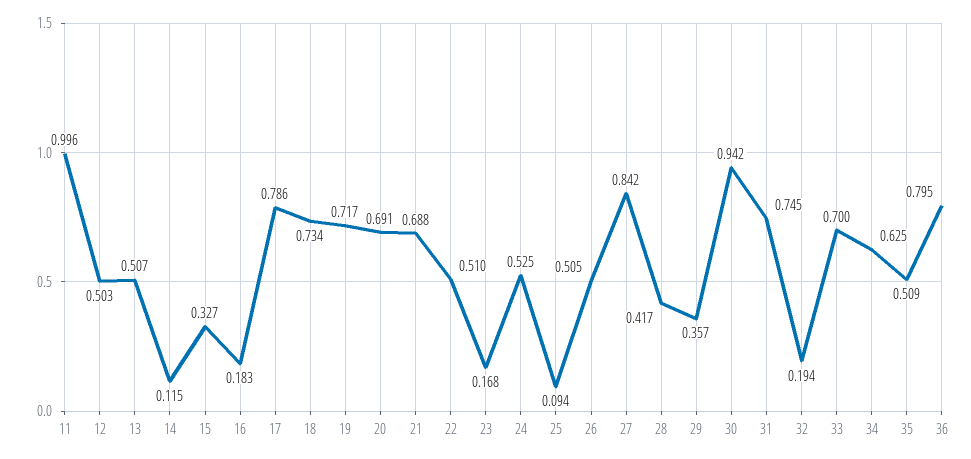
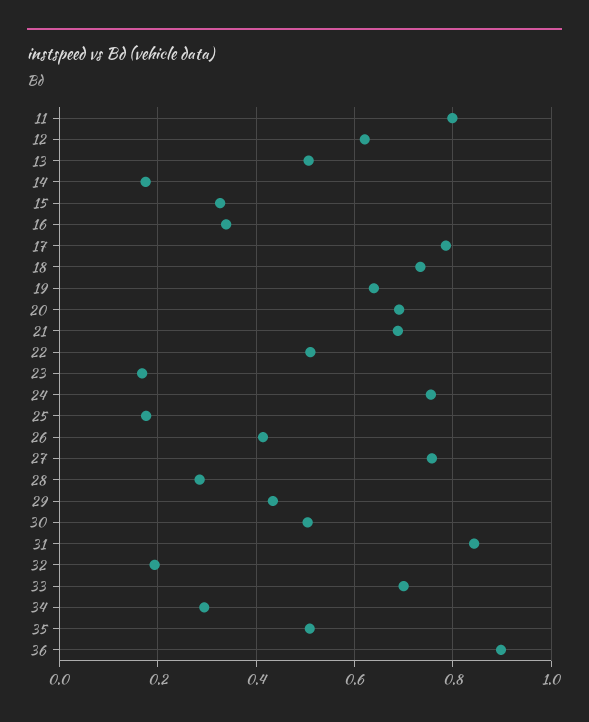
  {
-   "11": 0.996,
+   "11": 0.8,
-   "12": 0.503,
+   "12": 0.62,
    "13": 0.507,
-   "14": 0.115,
+   "14": 0.18,
    "15": 0.327,
-   "16": 0.183,
+   "16": 0.34,
    "17": 0.786,
    "18": 0.734,
-   "19": 0.717,
+   "19": 0.64,
    "20": 0.691,
    "21": 0.688,
    "22": 0.51,
    "23": 0.168,
-   "24": 0.525,
+   "24": 0.76,
-   "25": 0.094,
+   "25": 0.18,
-   "26": 0.505,
+   "26": 0.42,
-   "27": 0.842,
+   "27": 0.76,
-   "28": 0.417,
+   "28": 0.28,
-   "29": 0.357,
+   "29": 0.44,
-   "30": 0.942,
+   "30": 0.5,
-   "31": 0.745,
+   "31": 0.84,
    "32": 0.194,
    "33": 0.7,
-   "34": 0.625,
+   "34": 0.3,
    "35": 0.509,
-   "36": 0.795
+   "36": 0.9
  }

